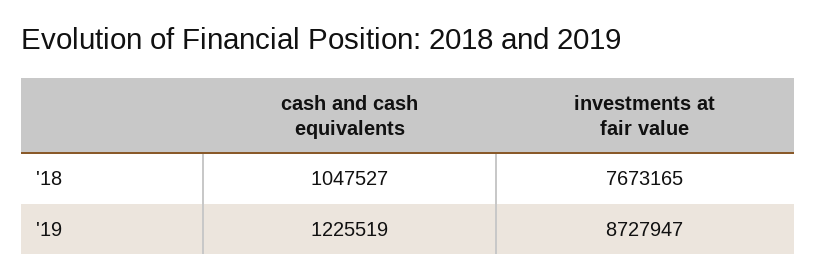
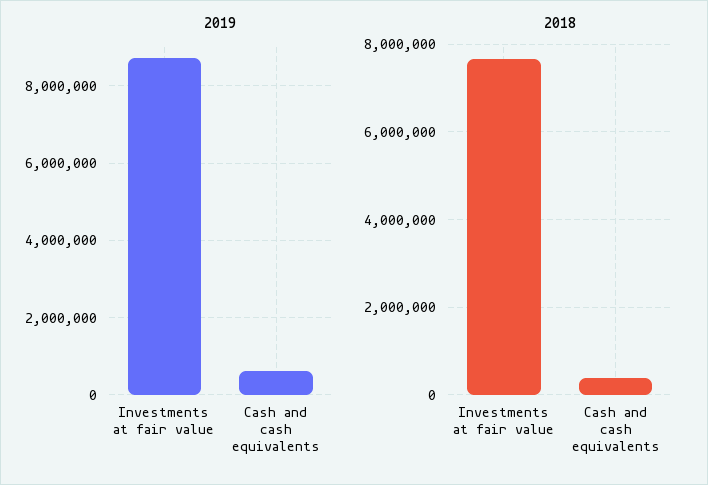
  {
    "'18": {
-     "cash and cash equivalents": 1047527,
+     "cash and cash equivalents": 400000,
      "investments at fair value": 7673165
    },
    "'19": {
-     "cash and cash equivalents": 1225519,
+     "cash and cash equivalents": 600000,
      "investments at fair value": 8727947
    }
  }

